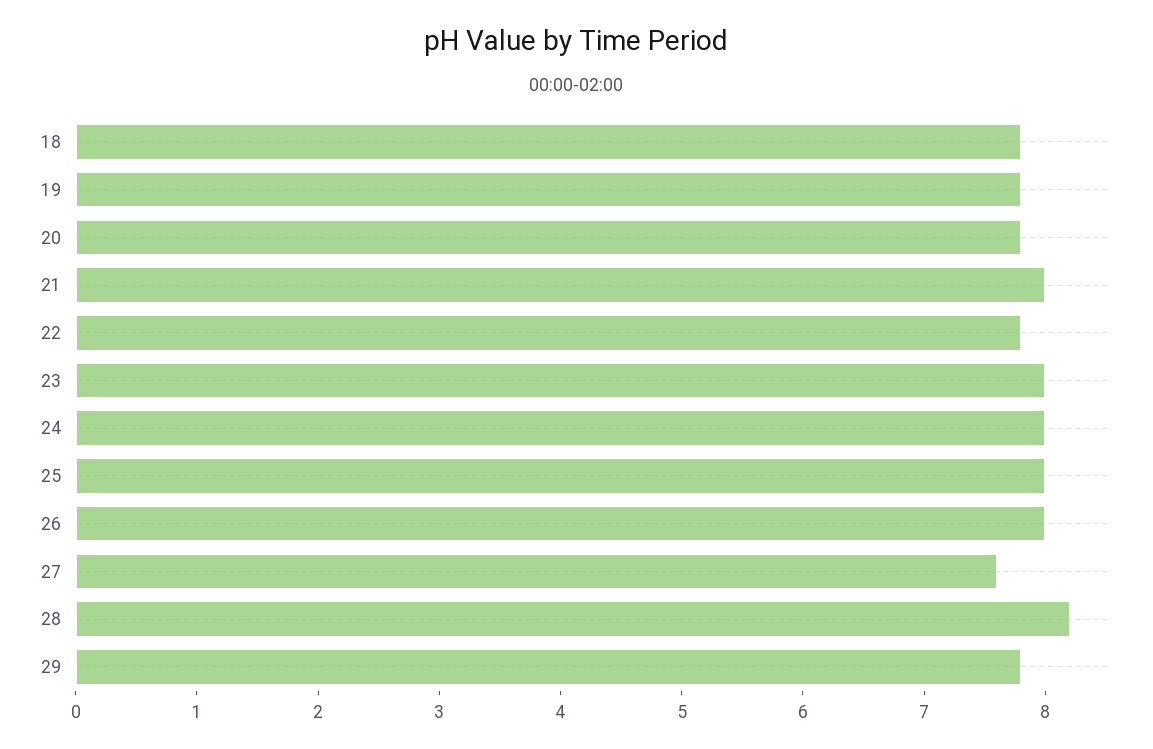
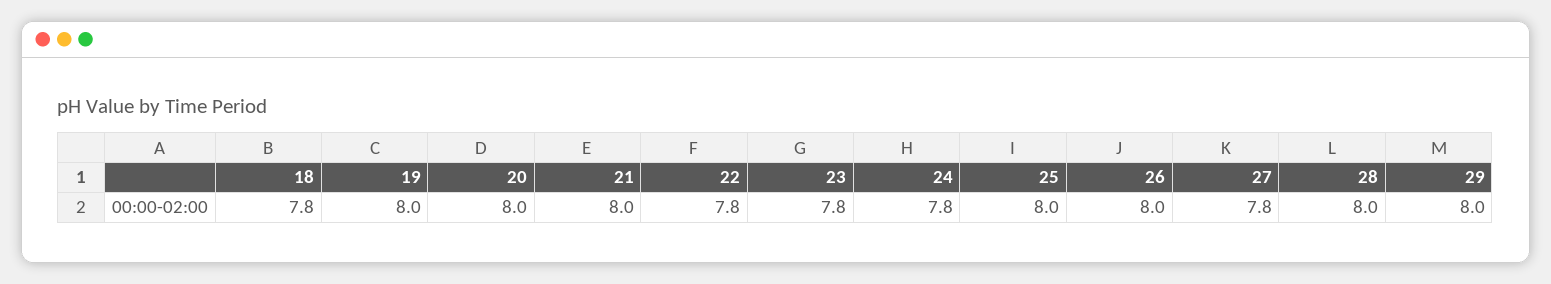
  {
    "18": 7.8,
-   "19": 7.8,
+   "19": 8,
-   "20": 7.8,
+   "20": 8,
    "21": 8,
    "22": 7.8,
-   "23": 8,
+   "23": 7.8,
-   "24": 8,
+   "24": 7.8,
    "25": 8,
    "26": 8,
-   "27": 7.6,
+   "27": 7.8,
-   "28": 8.2,
+   "28": 8,
-   "29": 7.8
+   "29": 8
  }

